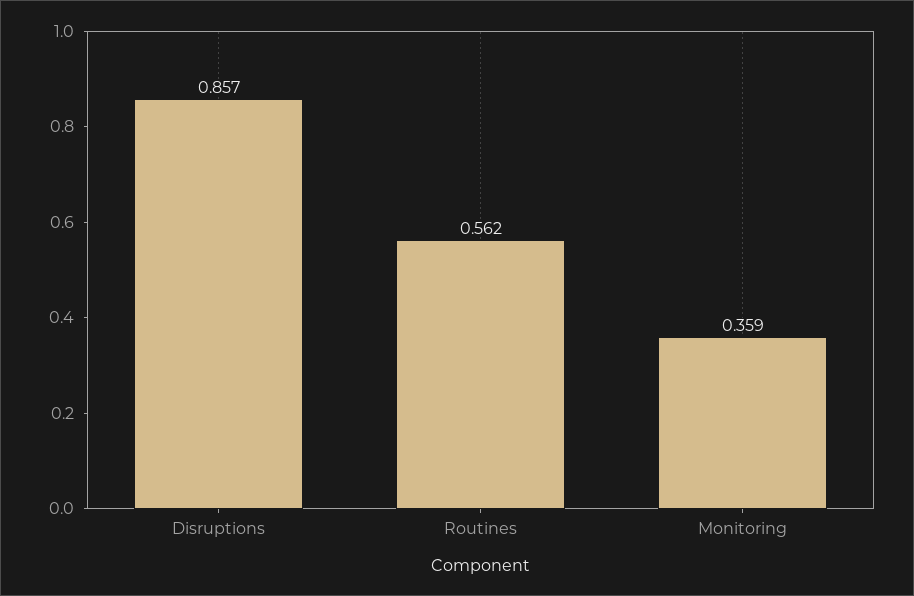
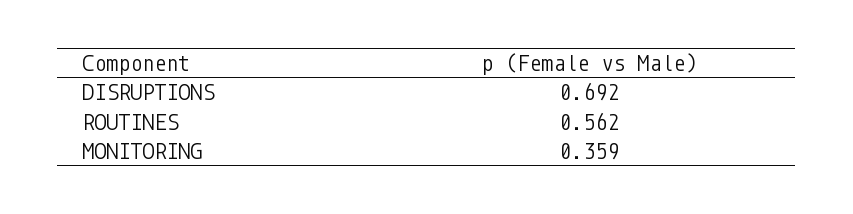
  {
-   "Disruptions": 0.857,
+   "Disruptions": 0.692,
    "Routines": 0.562,
    "Monitoring": 0.359
  }

